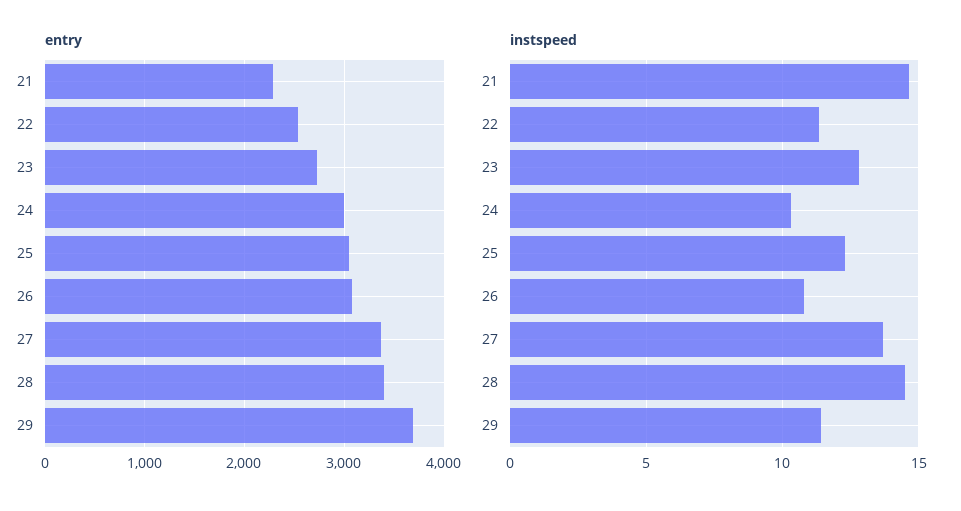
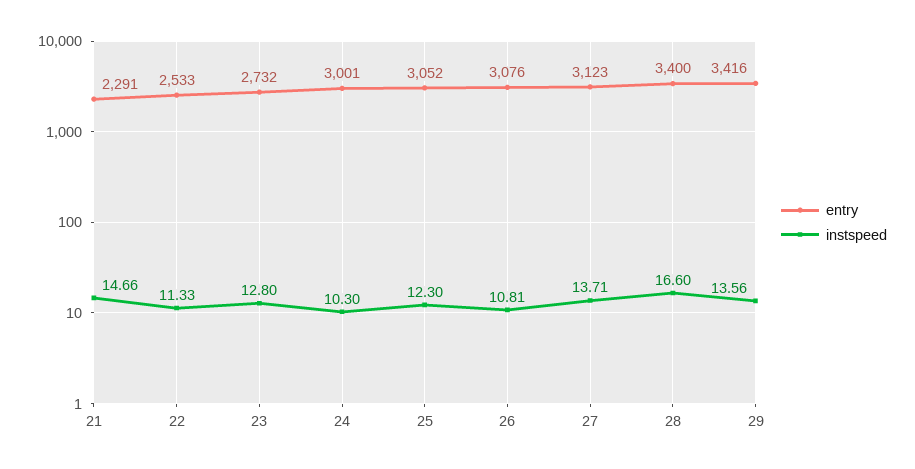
  {
    "entry": {
      "21": 2291,
      "22": 2533,
      "23": 2732,
      "24": 3001,
      "25": 3052,
      "26": 3076,
-     "27": 3400,
+     "27": 3123,
      "28": 3400,
-     "29": 3700
+     "29": 3416
    },
    "instspeed": {
      "21": 14.66,
      "22": 11.33,
      "23": 12.8,
      "24": 10.3,
      "25": 12.3,
      "26": 10.81,
      "27": 13.71,
-     "28": 14.5,
+     "28": 16.6,
-     "29": 11.5
+     "29": 13.56
    }
  }

